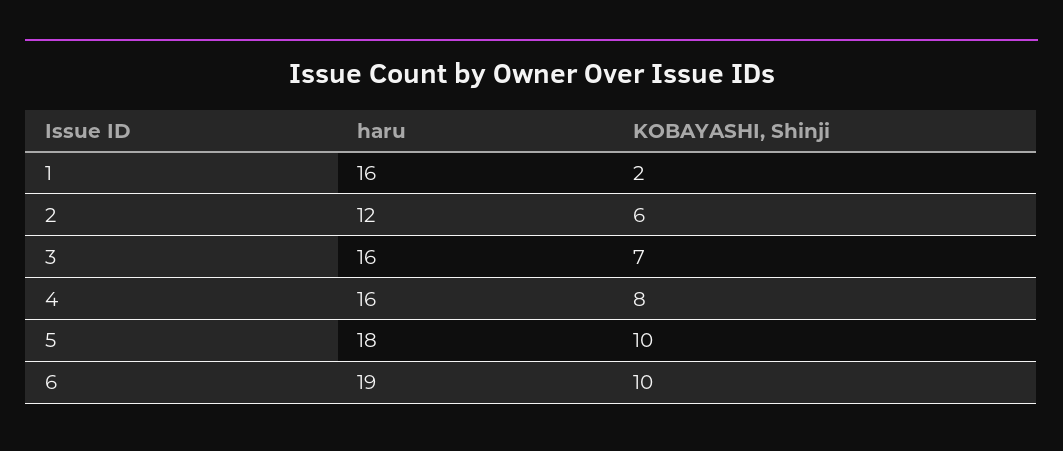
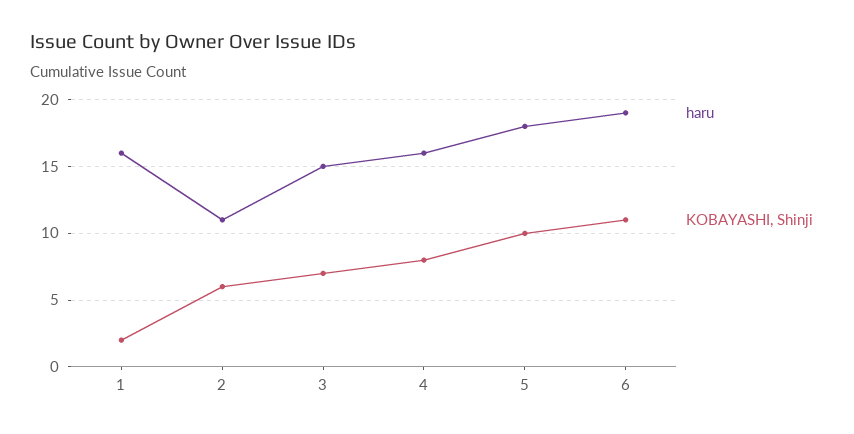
  {
    "haru": {
      "1": 16,
-     "2": 12,
+     "2": 11,
-     "3": 16,
+     "3": 15,
      "4": 16,
      "5": 18,
      "6": 19
    },
    "KOBAYASHI, Shinji": {
      "1": 2,
      "2": 6,
      "3": 7,
      "4": 8,
      "5": 10,
-     "6": 10
+     "6": 11
    }
  }

